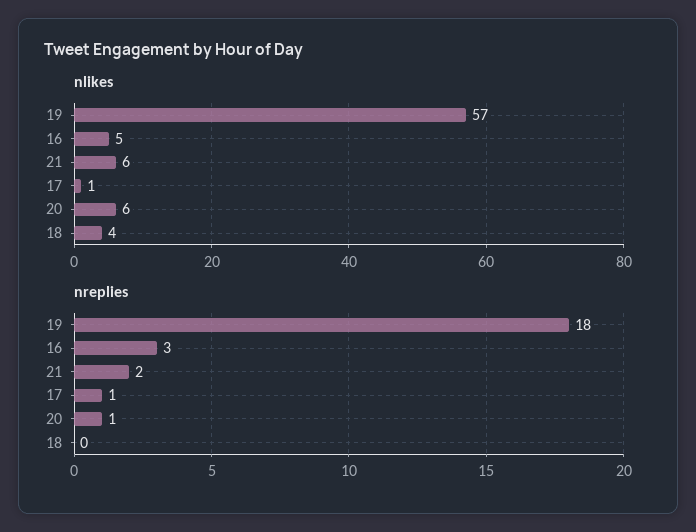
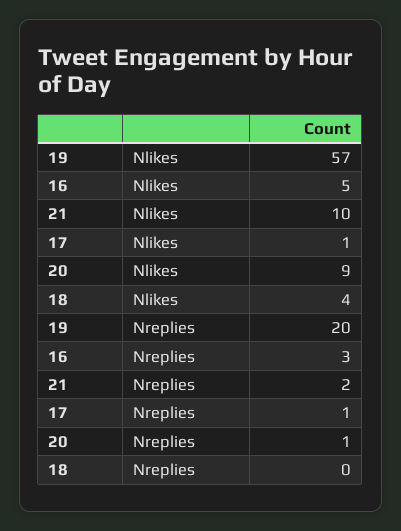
  {
    "nlikes": {
      "19": 57,
      "16": 5,
-     "21": 6,
+     "21": 10,
      "17": 1,
-     "20": 6,
+     "20": 9,
      "18": 4
    },
    "nreplies": {
-     "19": 18,
+     "19": 20,
      "16": 3,
      "21": 2,
      "17": 1,
      "20": 1,
      "18": 0
    }
  }

